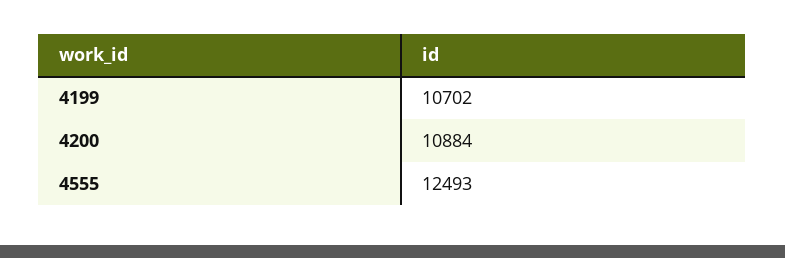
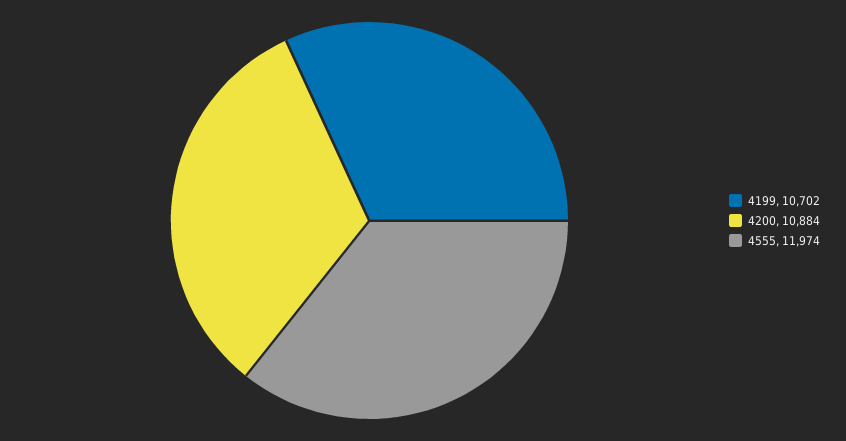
  {
    "4199": 10702,
    "4200": 10884,
-   "4555": 12493
+   "4555": 11974
  }

